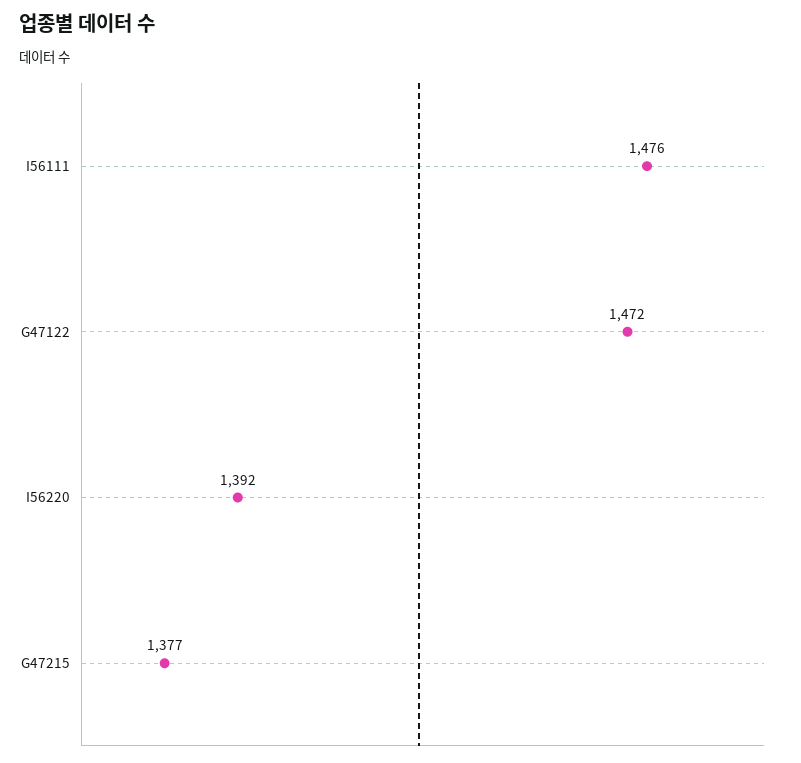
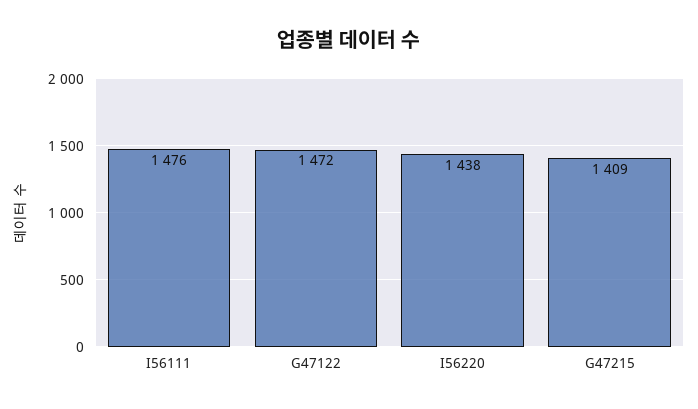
  {
    "I56111": 1476,
    "G47122": 1472,
-   "I56220": 1392,
+   "I56220": 1438,
-   "G47215": 1377
+   "G47215": 1409
  }

